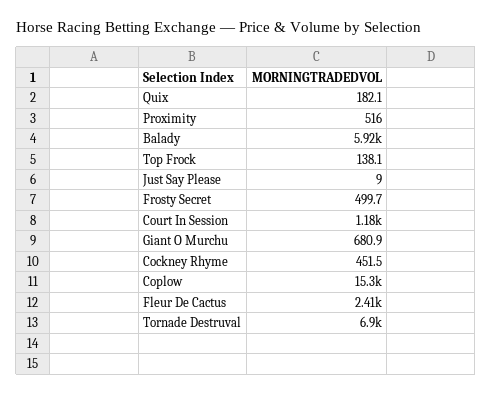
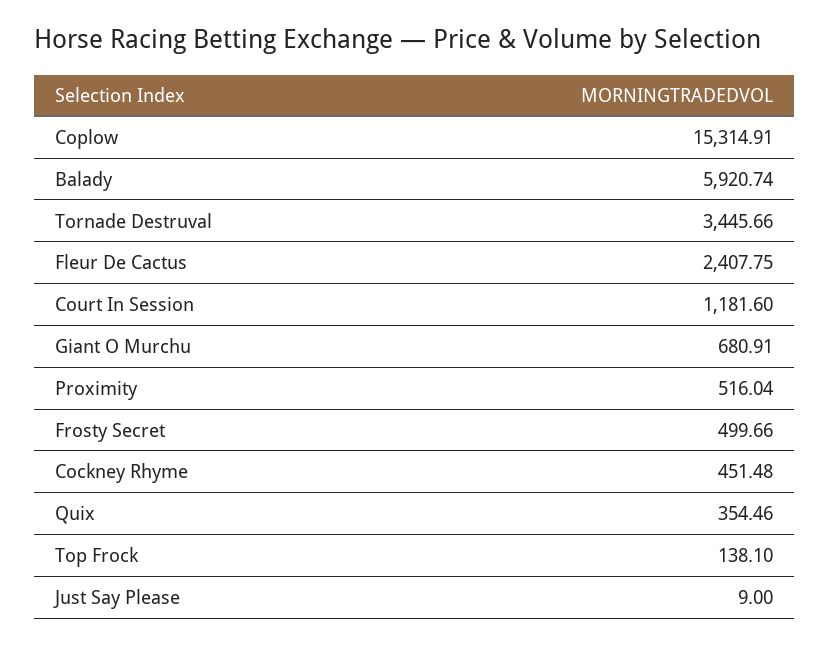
  {
-   "Quix": 182.1,
+   "Quix": 354.46,
    "Proximity": 516.04,
    "Balady": 5920.74,
    "Top Frock": 138.1,
    "Just Say Please": 9,
    "Frosty Secret": 499.66,
    "Court In Session": 1181.6,
    "Giant O Murchu": 680.91,
    "Cockney Rhyme": 451.48,
    "Coplow": 15314.91,
    "Fleur De Cactus": 2407.75,
-   "Tornade Destruval": 6900
+   "Tornade Destruval": 3445.66
  }

